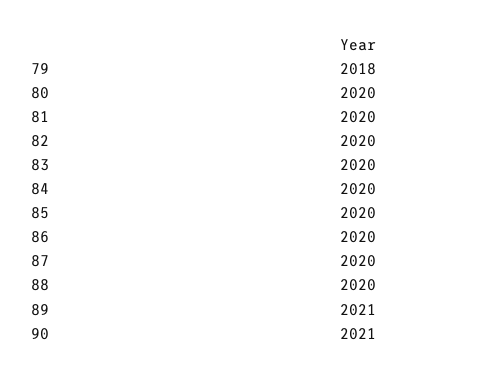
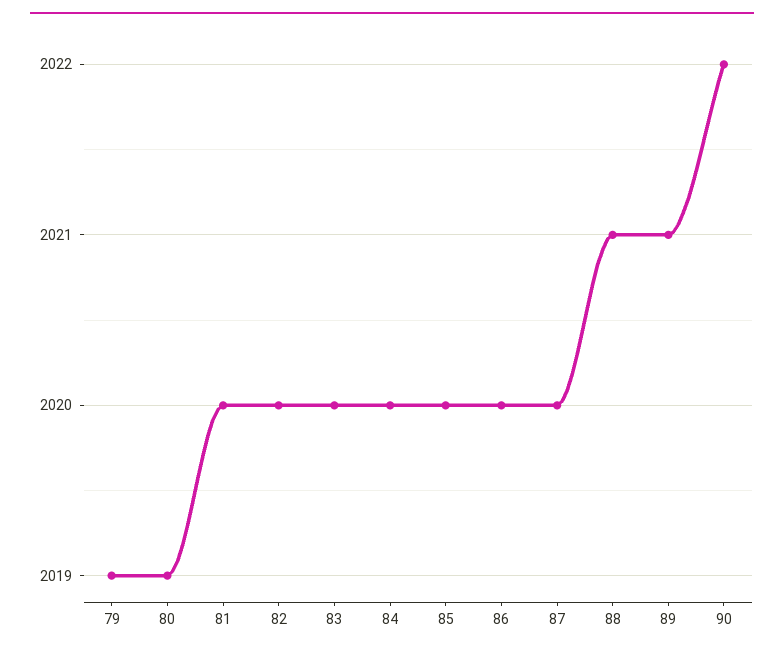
  {
-   "79": 2018,
+   "79": 2019,
-   "80": 2020,
+   "80": 2019,
    "81": 2020,
    "82": 2020,
    "83": 2020,
    "84": 2020,
    "85": 2020,
    "86": 2020,
    "87": 2020,
-   "88": 2020,
+   "88": 2021,
    "89": 2021,
-   "90": 2021
+   "90": 2022
  }

